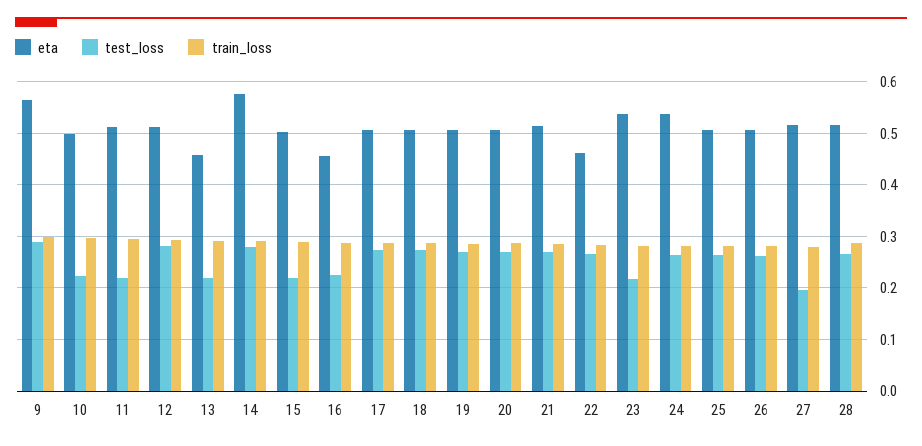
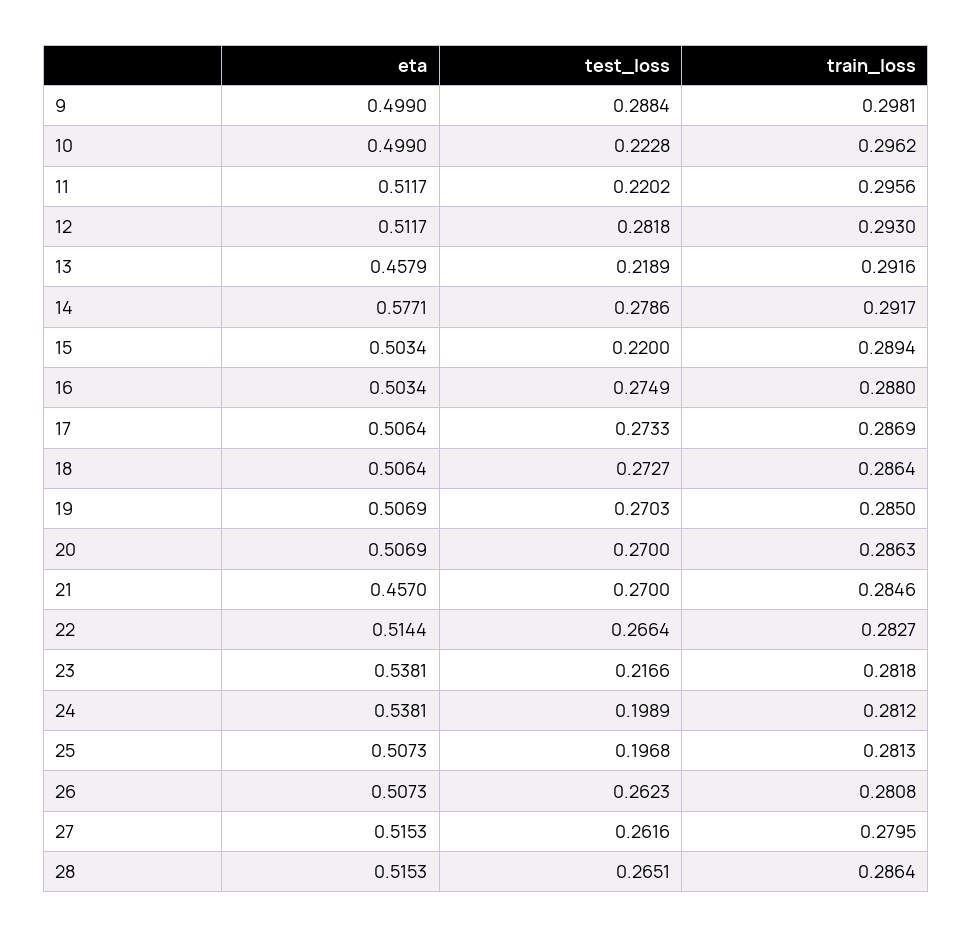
  {
    "eta": {
-     "9": 0.56,
+     "9": 0.499,
      "10": 0.499,
      "11": 0.5117,
      "12": 0.5117,
      "13": 0.4579,
      "14": 0.5771,
      "15": 0.5034,
-     "16": 0.46,
+     "16": 0.5034,
      "17": 0.5064,
      "18": 0.5064,
      "19": 0.5069,
      "20": 0.5069,
-     "21": 0.52,
+     "21": 0.457,
-     "22": 0.46,
+     "22": 0.5144,
      "23": 0.5381,
      "24": 0.5381,
      "25": 0.5073,
      "26": 0.5073,
      "27": 0.5153,
      "28": 0.5153
    },
    "test_loss": {
      "9": 0.2884,
      "10": 0.2228,
      "11": 0.2202,
      "12": 0.2818,
      "13": 0.2189,
      "14": 0.2786,
      "15": 0.22,
-     "16": 0.22,
+     "16": 0.2749,
      "17": 0.2733,
      "18": 0.2727,
      "19": 0.2703,
      "20": 0.27,
      "21": 0.27,
      "22": 0.2664,
      "23": 0.2166,
-     "24": 0.26,
+     "24": 0.1989,
-     "25": 0.26,
+     "25": 0.1968,
      "26": 0.2623,
-     "27": 0.2,
+     "27": 0.2616,
      "28": 0.2651
    },
    "train_loss": {
      "9": 0.2981,
      "10": 0.2962,
      "11": 0.2956,
      "12": 0.293,
      "13": 0.2916,
      "14": 0.2917,
      "15": 0.2894,
      "16": 0.288,
      "17": 0.2869,
      "18": 0.2864,
      "19": 0.285,
      "20": 0.2863,
      "21": 0.2846,
      "22": 0.2827,
      "23": 0.2818,
      "24": 0.2812,
      "25": 0.2813,
      "26": 0.2808,
      "27": 0.2795,
      "28": 0.2864
    }
  }

